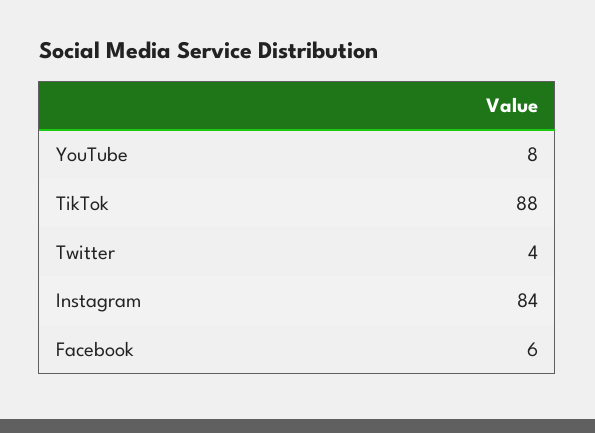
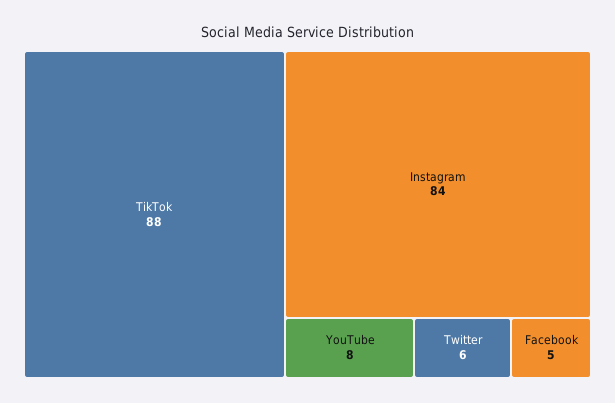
  {
    "YouTube": 8,
    "TikTok": 88,
-   "Twitter": 4,
+   "Twitter": 6,
    "Instagram": 84,
-   "Facebook": 6
+   "Facebook": 5
  }

